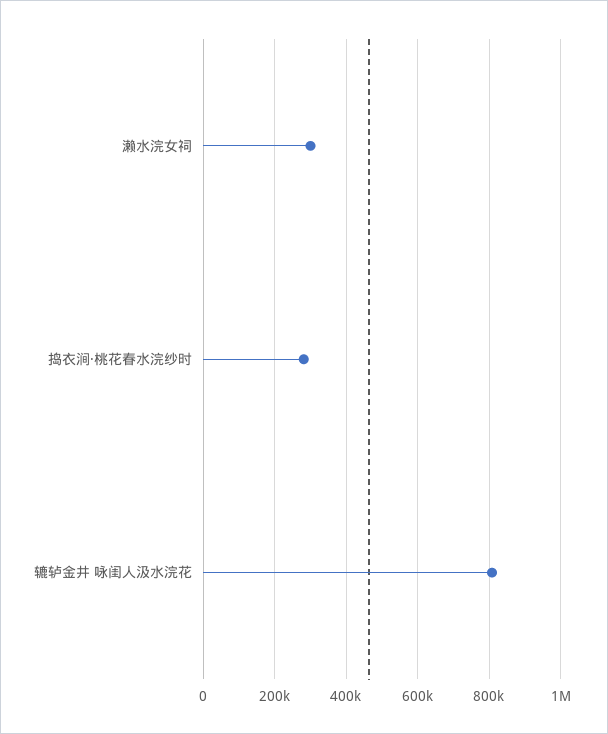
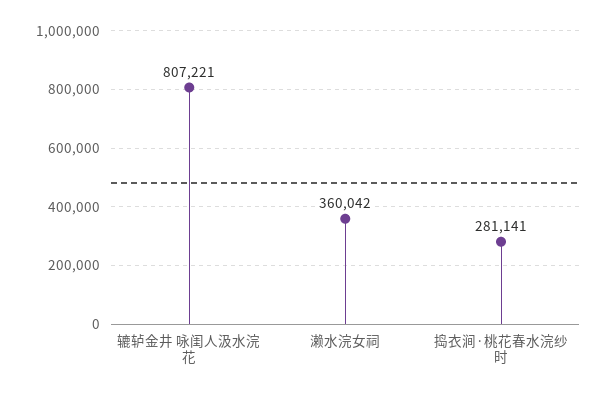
  {
-   "濑水浣女祠": 300000,
+   "濑水浣女祠": 360042,
    "捣衣涧·桃花春水浣纱时": 281141,
    "辘轳金井 咏闺人汲水浣花": 807221
  }

